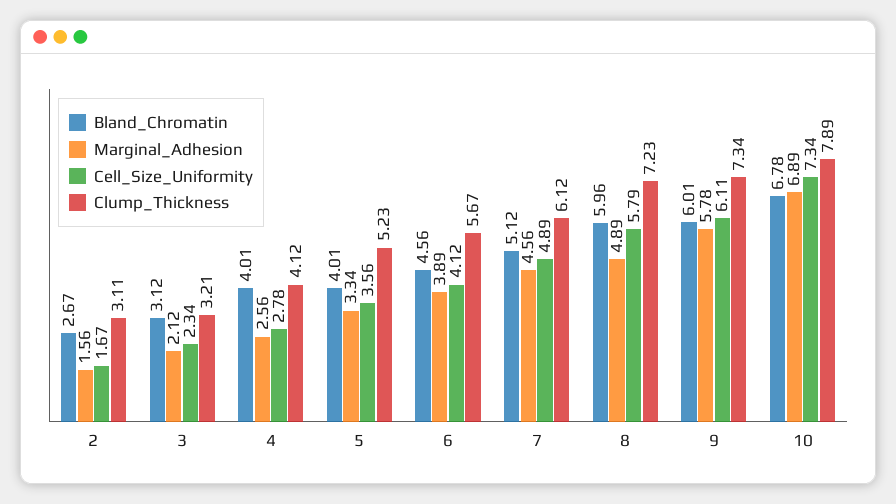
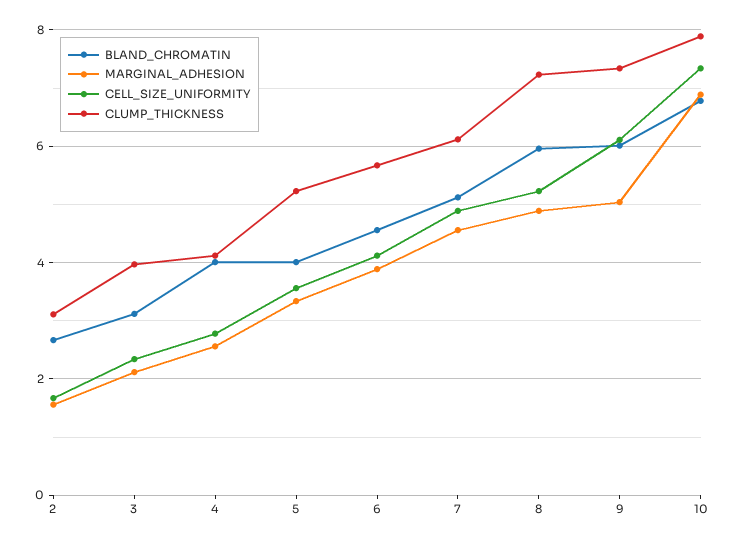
  {
    "Bland_Chromatin": {
      "2": 2.67,
      "3": 3.12,
      "4": 4.01,
      "5": 4.01,
      "6": 4.56,
      "7": 5.12,
      "8": 5.96,
      "9": 6.01,
      "10": 6.78
    },
    "Marginal_Adhesion": {
      "2": 1.56,
      "3": 2.12,
      "4": 2.56,
      "5": 3.34,
      "6": 3.89,
      "7": 4.56,
      "8": 4.89,
-     "9": 5.78,
+     "9": 5,
      "10": 6.89
    },
    "Cell_Size_Uniformity": {
      "2": 1.67,
      "3": 2.34,
      "4": 2.78,
      "5": 3.56,
      "6": 4.12,
      "7": 4.89,
-     "8": 5.79,
+     "8": 5.2,
      "9": 6.11,
      "10": 7.34
    },
    "Clump_Thickness": {
      "2": 3.11,
-     "3": 3.21,
+     "3": 4,
      "4": 4.12,
      "5": 5.23,
      "6": 5.67,
      "7": 6.12,
      "8": 7.23,
      "9": 7.34,
      "10": 7.89
    }
  }

